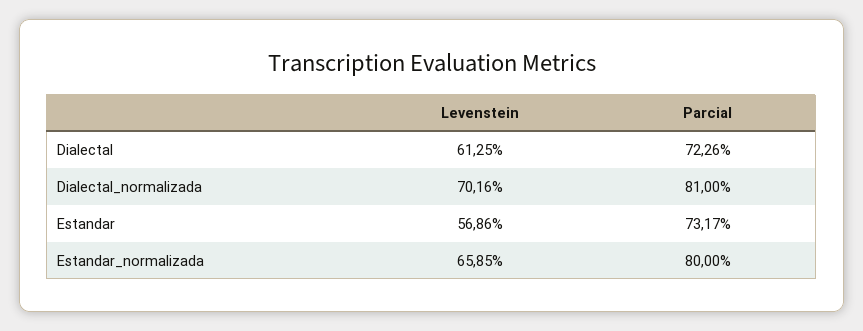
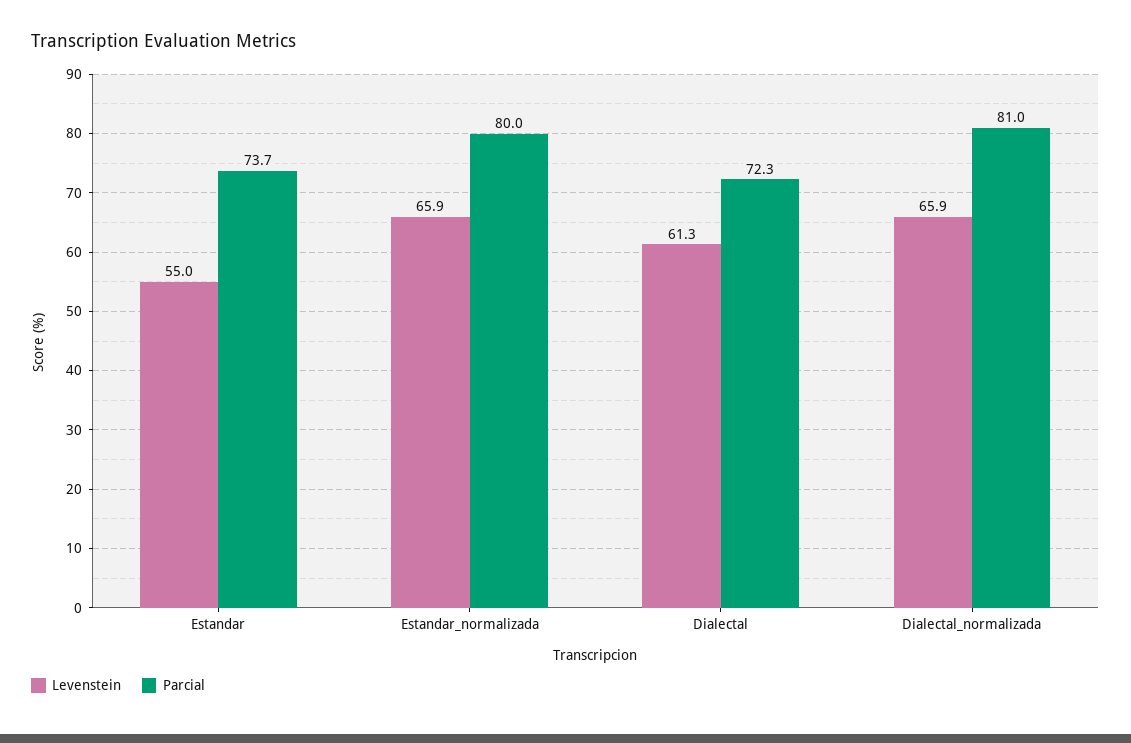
  {
    "Levenstein": {
      "Dialectal": 61.25,
-     "Dialectal_normalizada": 70.16,
+     "Dialectal_normalizada": 65.9,
-     "Estandar": 56.86,
+     "Estandar": 55,
      "Estandar_normalizada": 65.85
    },
    "Parcial": {
      "Dialectal": 72.26,
      "Dialectal_normalizada": 81,
-     "Estandar": 73.17,
+     "Estandar": 73.7,
      "Estandar_normalizada": 80
    }
  }

